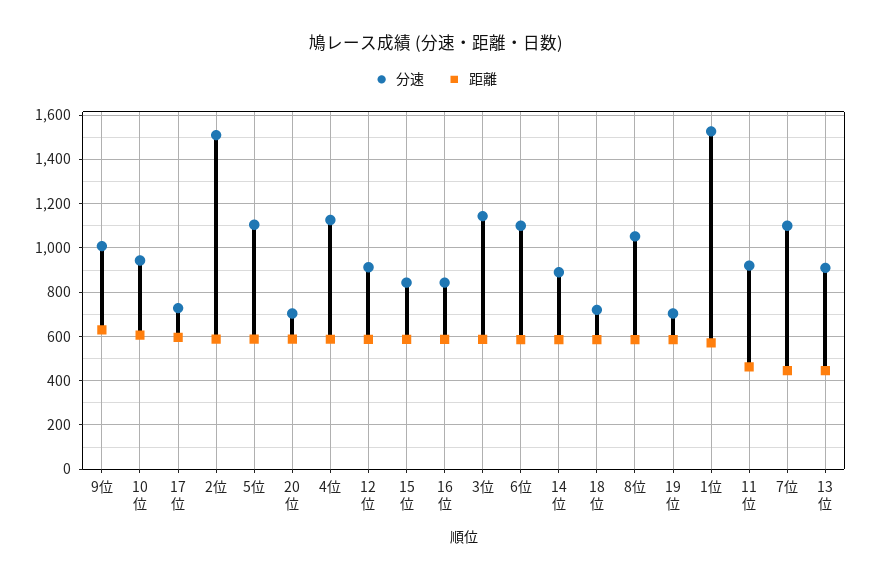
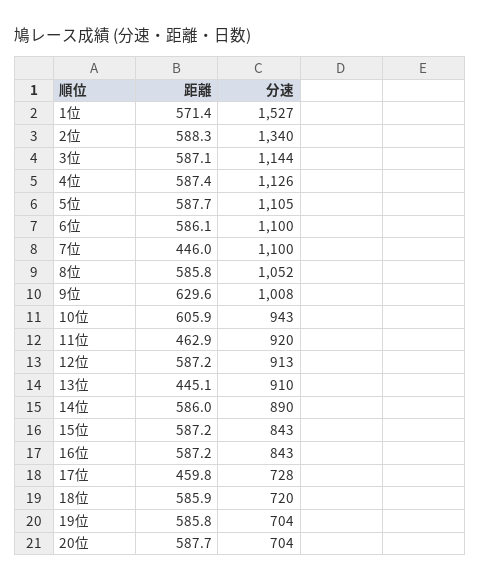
  {
    "分速": {
      "9位": 1008,
      "10位": 943,
      "17位": 728,
-     "2位": 1500,
+     "2位": 1340,
      "5位": 1105,
      "20位": 704,
      "4位": 1126,
      "12位": 913,
      "15位": 843,
      "16位": 843,
      "3位": 1144,
      "6位": 1100,
      "14位": 890,
      "18位": 720,
      "8位": 1052,
      "19位": 704,
      "1位": 1527,
      "11位": 920,
      "7位": 1100,
      "13位": 910
    },
    "距離": {
      "9位": 629.6,
      "10位": 605.9,
-     "17位": 600,
+     "17位": 459.8,
      "2位": 588.3,
      "5位": 587.7,
      "20位": 587.7,
      "4位": 587.4,
      "12位": 587.2,
      "15位": 587.2,
      "16位": 587.2,
      "3位": 587.1,
      "6位": 586.1,
      "14位": 586,
      "18位": 585.9,
      "8位": 585.8,
      "19位": 585.8,
      "1位": 571.4,
      "11位": 462.9,
      "7位": 446,
      "13位": 445.1
    }
  }

